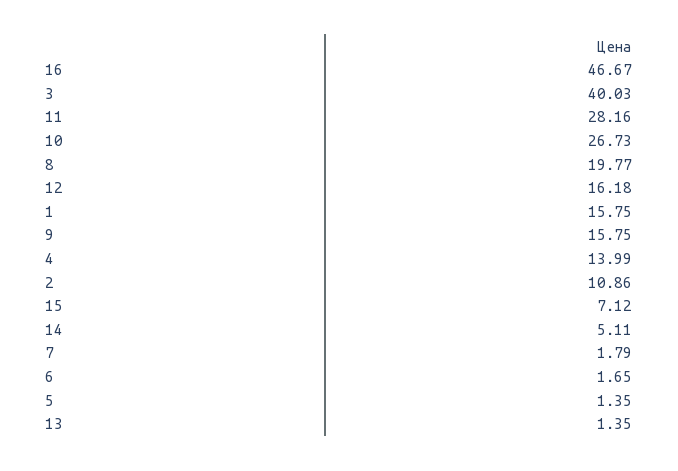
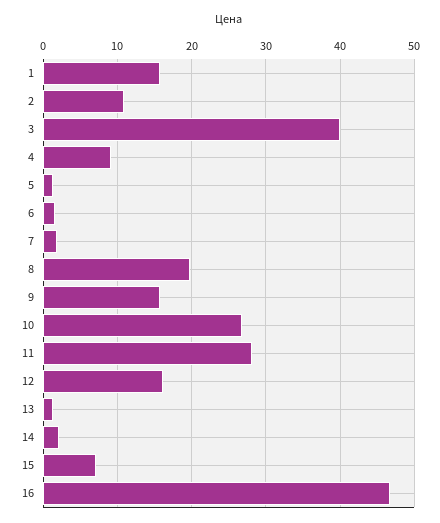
  {
    "16": 46.67,
    "3": 40.03,
    "11": 28.16,
    "10": 26.73,
    "8": 19.77,
    "12": 16.18,
    "1": 15.75,
    "9": 15.75,
-   "4": 13.99,
+   "4": 9,
    "2": 10.86,
    "15": 7.12,
-   "14": 5.11,
+   "14": 2,
    "7": 1.79,
    "6": 1.65,
    "5": 1.35,
    "13": 1.35
  }

